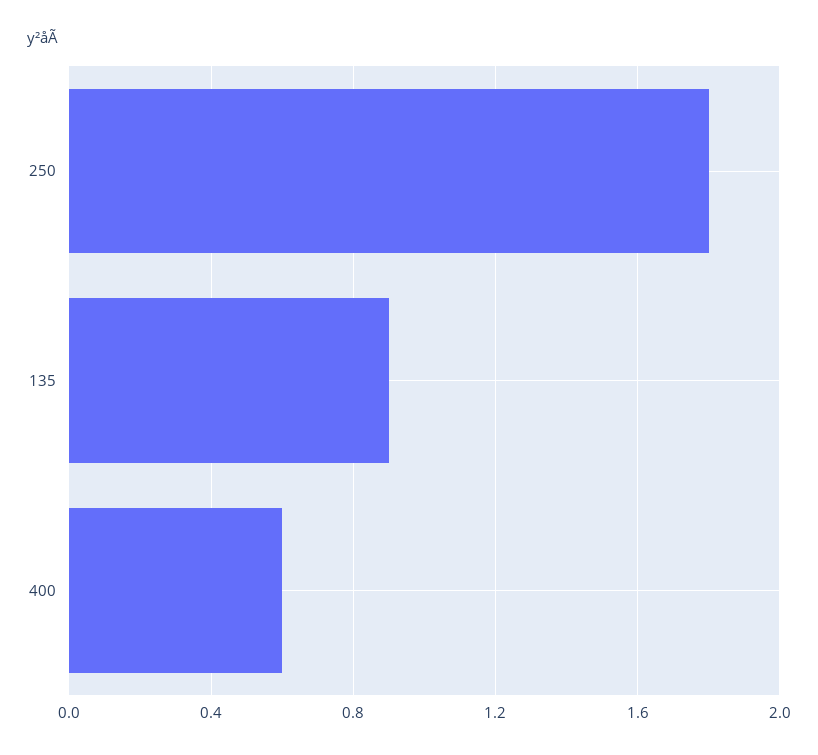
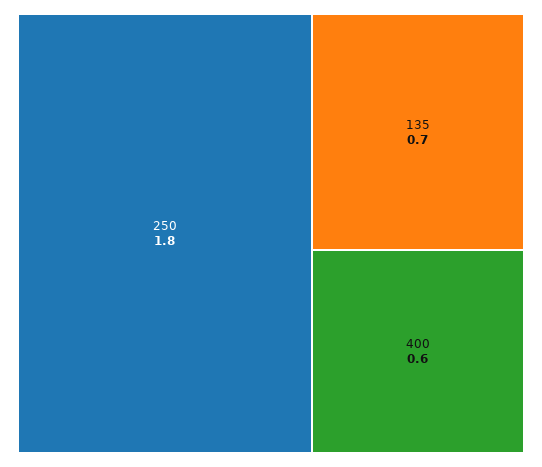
  {
    "250": 1.8,
-   "135": 0.9,
+   "135": 0.7,
    "400": 0.6
  }

